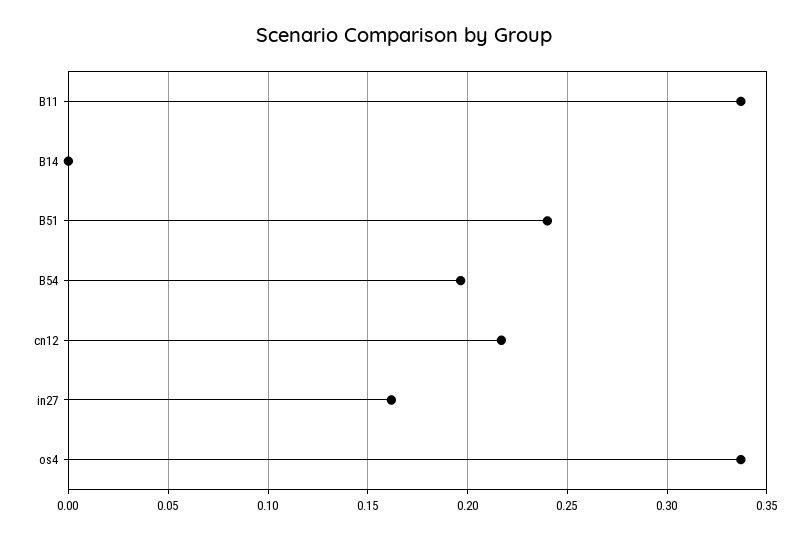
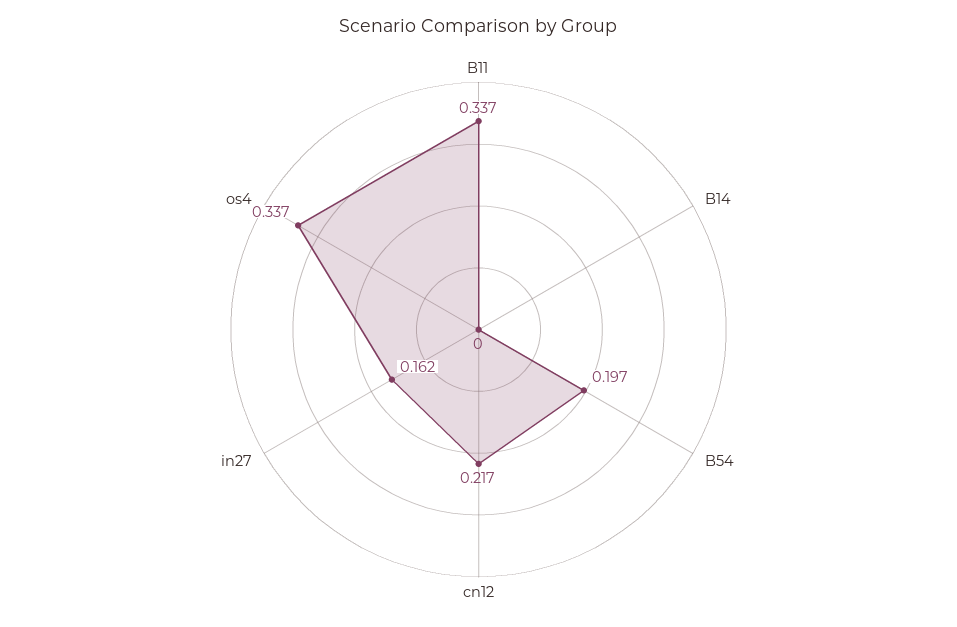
  {
    "B11": 0.337,
    "B14": 0,
-   "B51": 0.24,
    "B54": 0.197,
    "cn12": 0.217,
    "in27": 0.162,
    "os4": 0.337
  }

